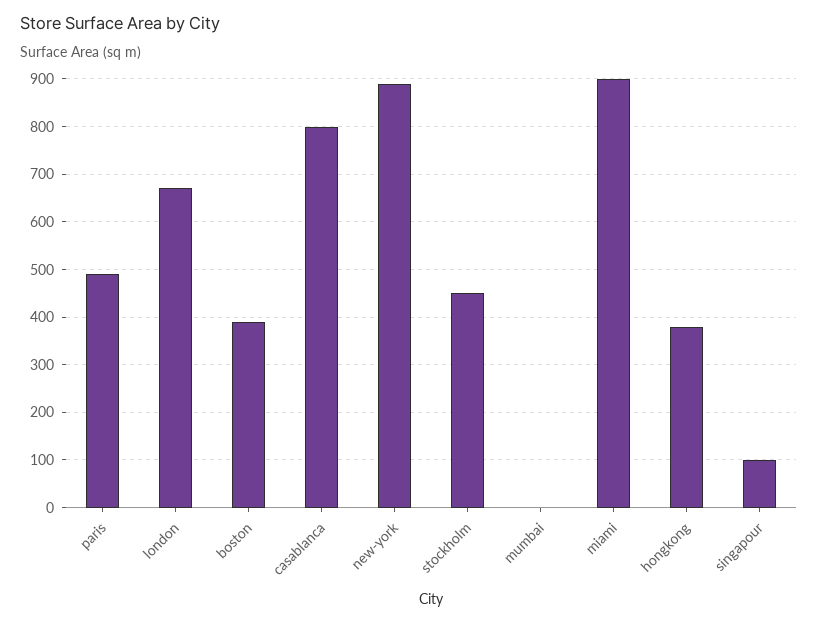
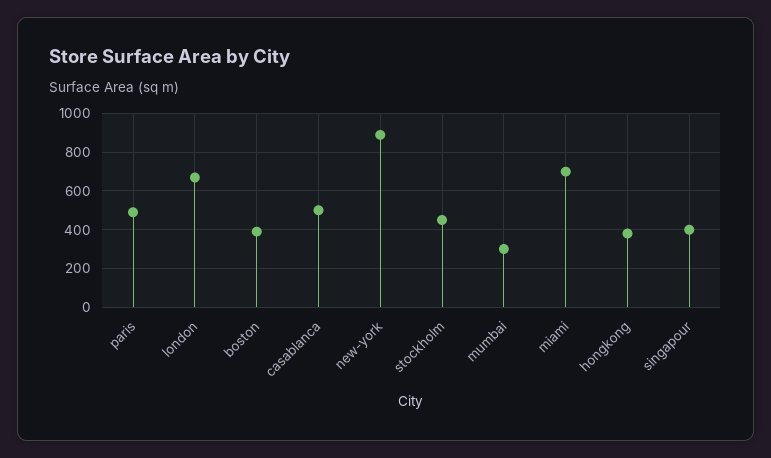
  {
    "paris": 500,
    "london": 680,
    "boston": 400,
-   "casablanca": 800,
+   "casablanca": 500,
    "new-york": 900,
    "stockholm": 460,
-   "mumbai": 0,
+   "mumbai": 300,
-   "miami": 900,
+   "miami": 700,
    "hongkong": 380,
-   "singapour": 100
+   "singapour": 400
  }

